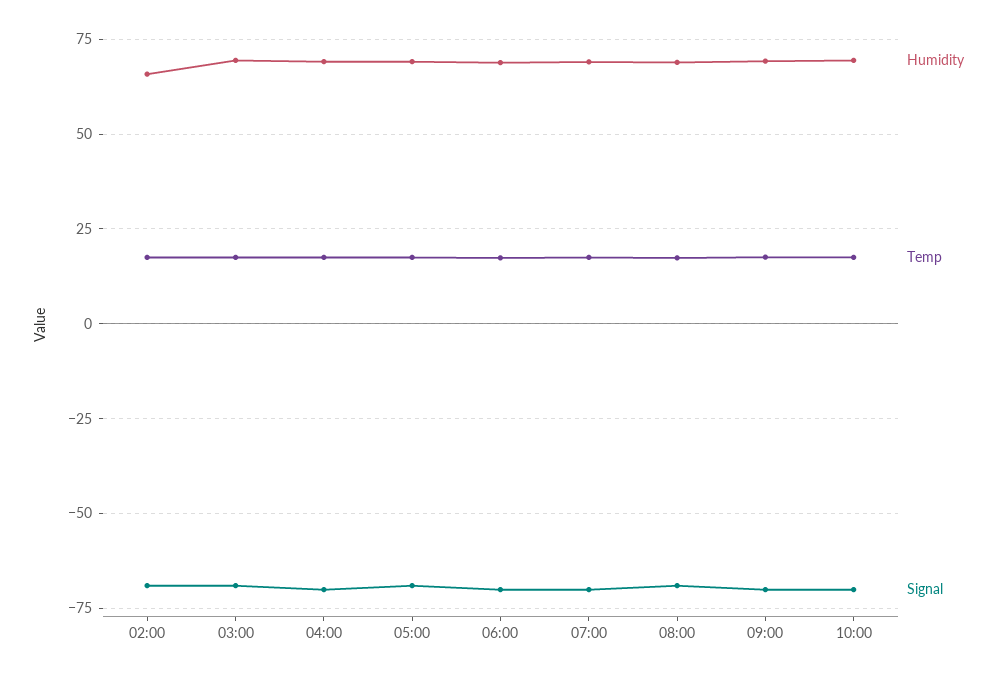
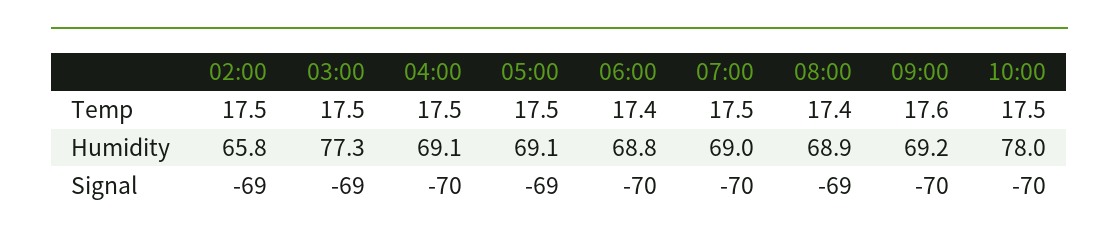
  {
    "Humidity": {
      "02:00": 65.8,
-     "03:00": 70,
+     "03:00": 77.3,
      "04:00": 69.1,
      "05:00": 69.1,
      "06:00": 68.8,
      "07:00": 69,
      "08:00": 68.9,
      "09:00": 69.2,
-     "10:00": 70
+     "10:00": 78
    },
    "Temp": {
      "02:00": 17.5,
      "03:00": 17.5,
      "04:00": 17.5,
      "05:00": 17.5,
      "06:00": 17.4,
      "07:00": 17.5,
      "08:00": 17.4,
      "09:00": 17.6,
      "10:00": 17.5
    },
    "Signal": {
      "02:00": -69,
      "03:00": -69,
      "04:00": -70,
      "05:00": -69,
      "06:00": -70,
      "07:00": -70,
      "08:00": -69,
      "09:00": -70,
      "10:00": -70
    }
  }

